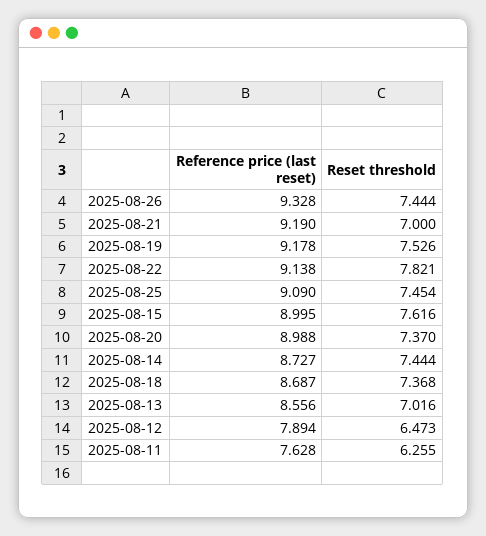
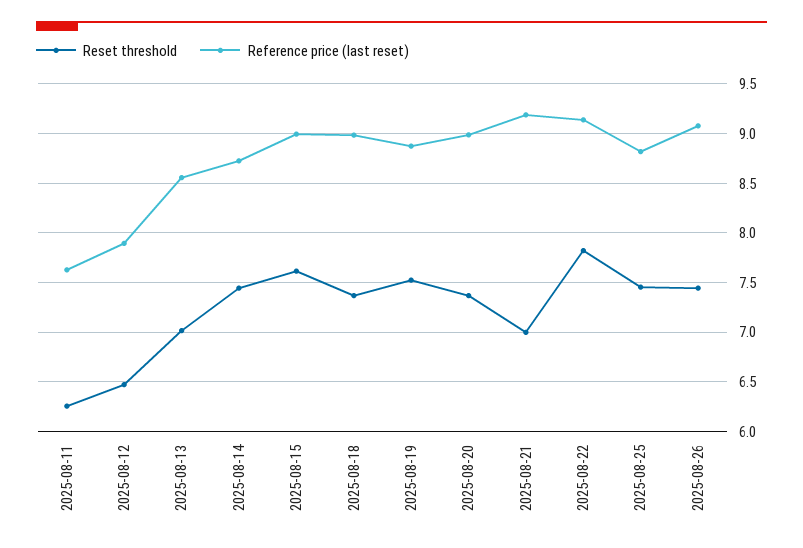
  {
    "Reference price (last reset)": {
-     "2025-08-26": 9.328,
+     "2025-08-26": 9.1,
      "2025-08-21": 9.19,
-     "2025-08-19": 9.178,
+     "2025-08-19": 8.9,
      "2025-08-22": 9.138,
-     "2025-08-25": 9.09,
+     "2025-08-25": 8.8,
      "2025-08-15": 8.995,
      "2025-08-20": 8.988,
      "2025-08-14": 8.727,
-     "2025-08-18": 8.687,
+     "2025-08-18": 9,
      "2025-08-13": 8.556,
      "2025-08-12": 7.894,
      "2025-08-11": 7.628
    },
    "Reset threshold": {
      "2025-08-26": 7.444,
      "2025-08-21": 7,
      "2025-08-19": 7.526,
      "2025-08-22": 7.821,
      "2025-08-25": 7.454,
      "2025-08-15": 7.616,
      "2025-08-20": 7.37,
      "2025-08-14": 7.444,
      "2025-08-18": 7.368,
      "2025-08-13": 7.016,
      "2025-08-12": 6.473,
      "2025-08-11": 6.255
    }
  }

